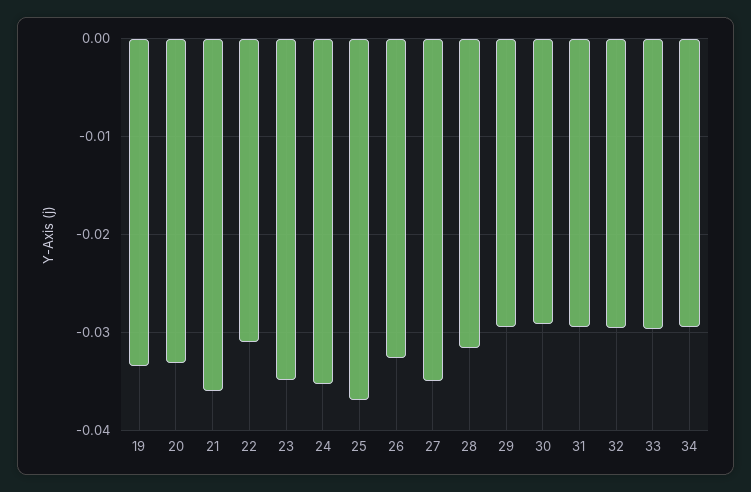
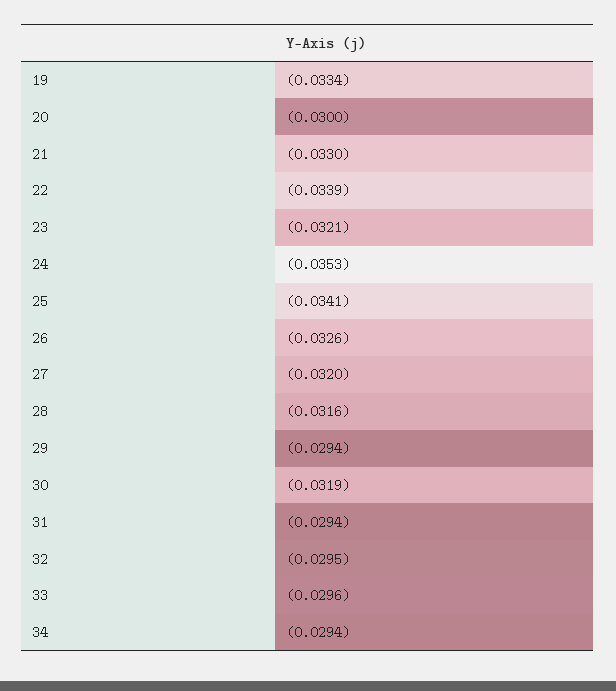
  {
    "19": -0.0334,
-   "20": -0.033,
+   "20": -0.03,
-   "21": -0.036,
+   "21": -0.033,
-   "22": -0.031,
+   "22": -0.0339,
-   "23": -0.035,
+   "23": -0.0321,
    "24": -0.0353,
-   "25": -0.037,
+   "25": -0.0341,
    "26": -0.0326,
-   "27": -0.035,
+   "27": -0.032,
    "28": -0.0316,
    "29": -0.0294,
-   "30": -0.029,
+   "30": -0.0319,
    "31": -0.0294,
    "32": -0.0295,
    "33": -0.0296,
    "34": -0.0294
  }

